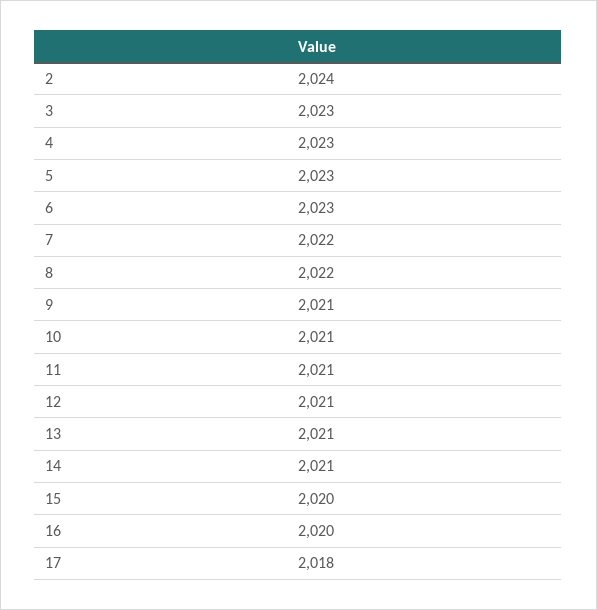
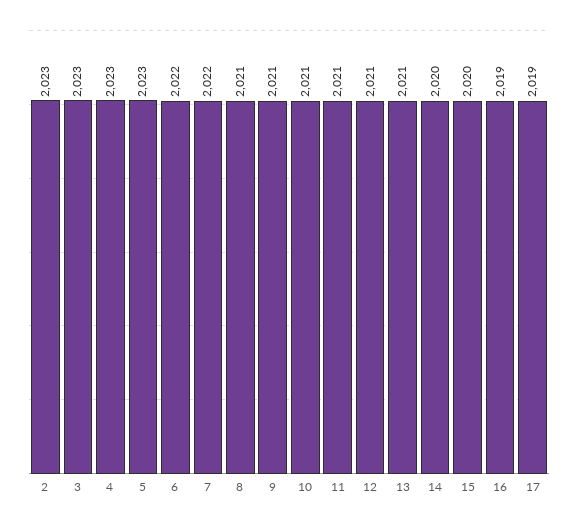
  {
-   "2": 2024,
+   "2": 2023,
    "3": 2023,
    "4": 2023,
    "5": 2023,
-   "6": 2023,
+   "6": 2022,
    "7": 2022,
-   "8": 2022,
+   "8": 2021,
    "9": 2021,
    "10": 2021,
    "11": 2021,
    "12": 2021,
    "13": 2021,
-   "14": 2021,
+   "14": 2020,
    "15": 2020,
-   "16": 2020,
+   "16": 2019,
-   "17": 2018
+   "17": 2019
  }

